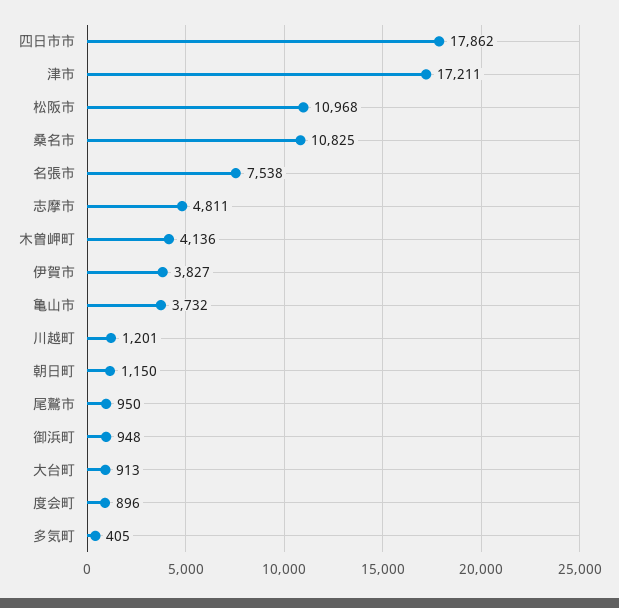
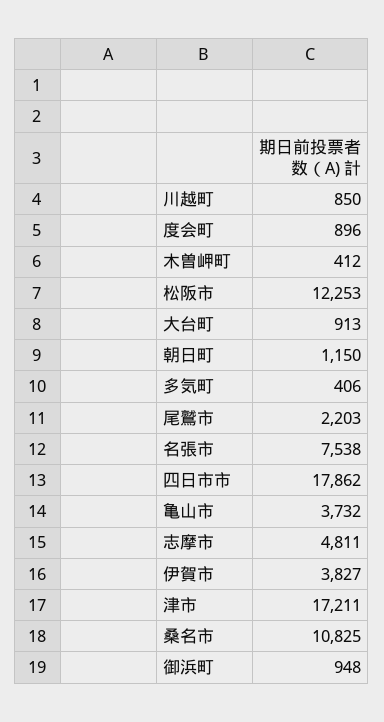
  {
    "四日市市": 17862,
    "津市": 17211,
-   "松阪市": 10968,
+   "松阪市": 12253,
    "桑名市": 10825,
    "名張市": 7538,
    "志摩市": 4811,
-   "木曽岬町": 4136,
+   "木曽岬町": 412,
    "伊賀市": 3827,
    "亀山市": 3732,
-   "川越町": 1201,
+   "川越町": 850,
    "朝日町": 1150,
-   "尾鷲市": 950,
+   "尾鷲市": 2203,
    "御浜町": 948,
    "大台町": 913,
    "度会町": 896,
-   "多気町": 405
+   "多気町": 406
  }

